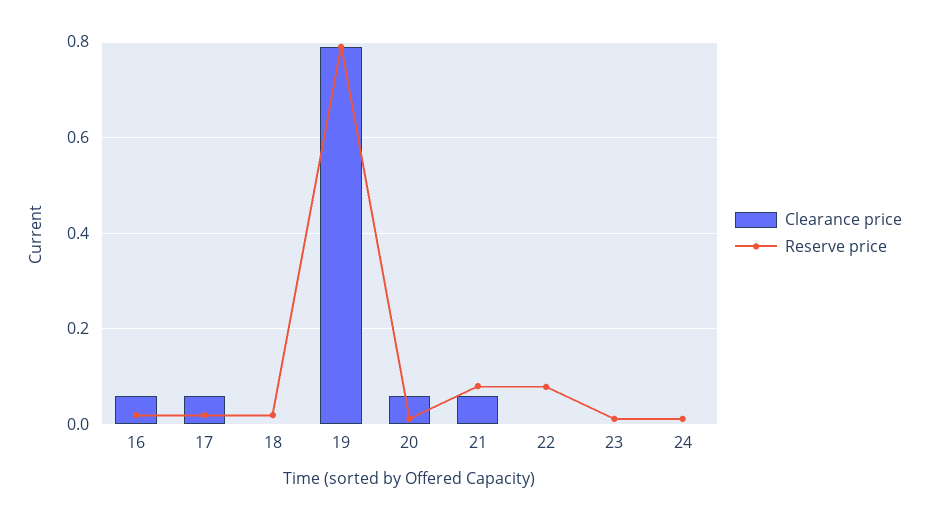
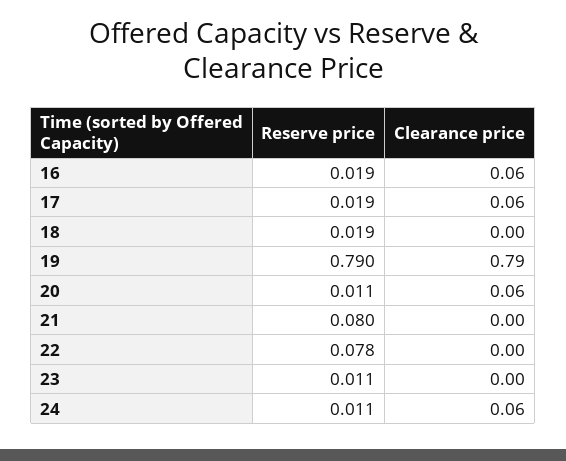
  {
    "Clearance price": {
      "16": 0.06,
      "17": 0.06,
      "18": 0,
      "19": 0.79,
      "20": 0.06,
-     "21": 0.06,
+     "21": 0,
      "22": 0,
      "23": 0,
-     "24": 0
+     "24": 0.06
    },
    "Reserve price": {
      "16": 0.019,
      "17": 0.019,
      "18": 0.019,
      "19": 0.79,
      "20": 0.011,
      "21": 0.08,
      "22": 0.078,
      "23": 0.011,
      "24": 0.011
    }
  }

